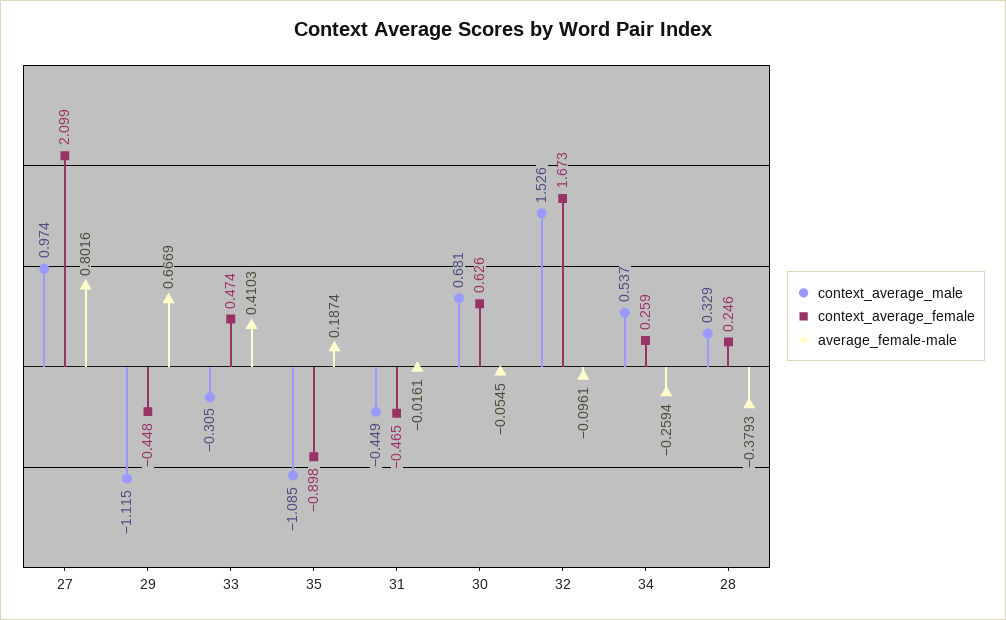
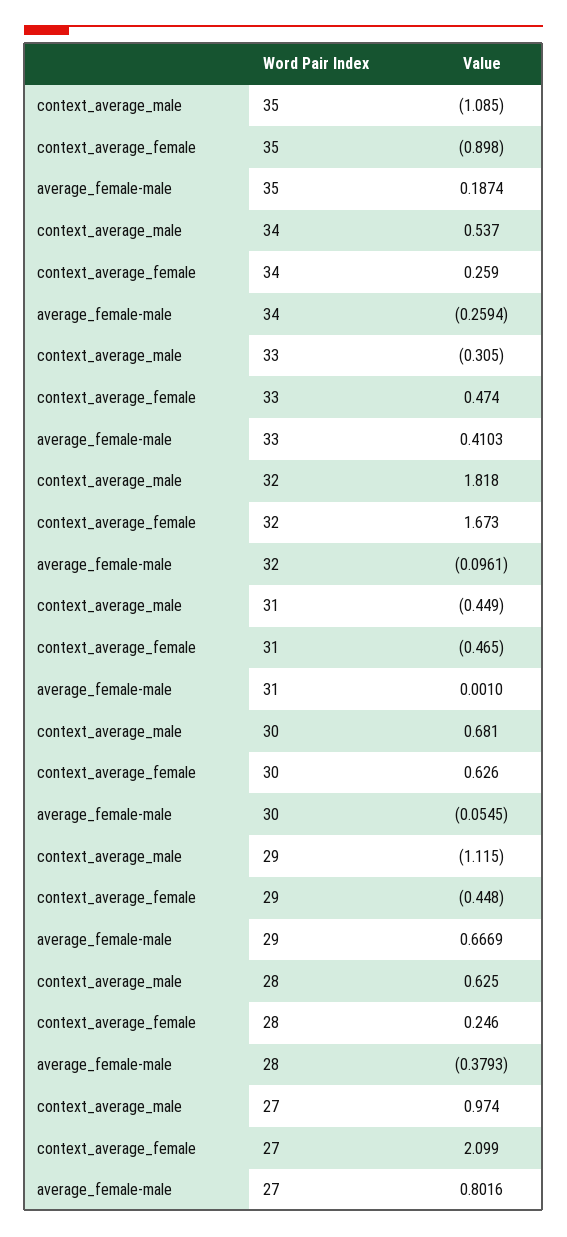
  {
    "context_average_male": {
      "27": 0.974,
      "29": -1.115,
      "33": -0.305,
      "35": -1.085,
      "31": -0.449,
      "30": 0.681,
-     "32": 1.526,
+     "32": 1.818,
      "34": 0.537,
-     "28": 0.329
+     "28": 0.625
    },
    "context_average_female": {
      "27": 2.099,
      "29": -0.448,
      "33": 0.474,
      "35": -0.898,
      "31": -0.465,
      "30": 0.626,
      "32": 1.673,
      "34": 0.259,
      "28": 0.246
    },
    "average_female-male": {
      "27": 0.8016,
      "29": 0.6669,
      "33": 0.4103,
      "35": 0.1874,
-     "31": -0.0161,
+     "31": 0.001,
      "30": -0.0545,
      "32": -0.0961,
      "34": -0.2594,
      "28": -0.3793
    }
  }

